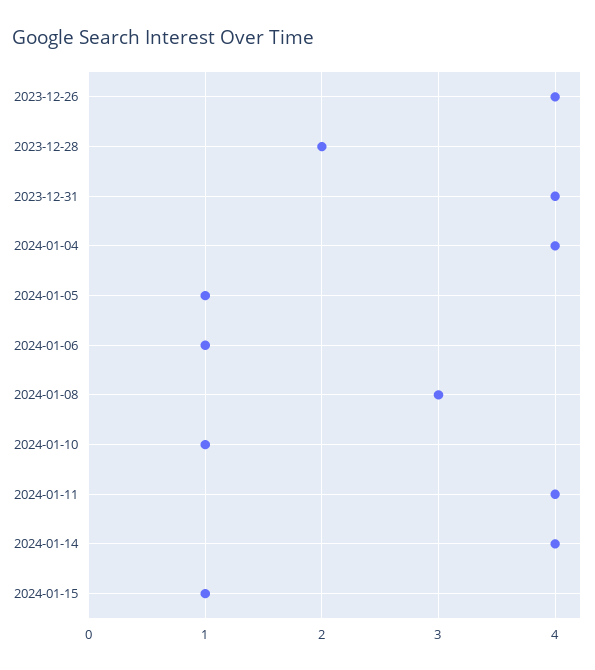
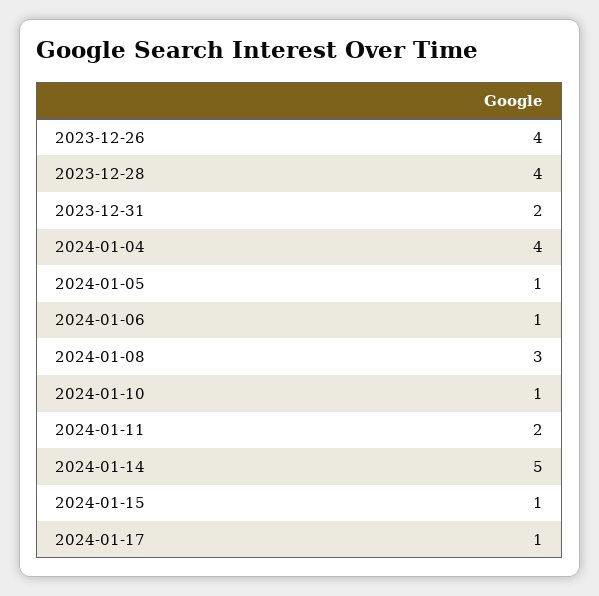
  {
    "2023-12-26": 4,
-   "2023-12-28": 2,
+   "2023-12-28": 4,
-   "2023-12-31": 4,
+   "2023-12-31": 2,
    "2024-01-04": 4,
    "2024-01-05": 1,
    "2024-01-06": 1,
    "2024-01-08": 3,
    "2024-01-10": 1,
-   "2024-01-11": 4,
+   "2024-01-11": 2,
-   "2024-01-14": 4,
+   "2024-01-14": 5,
-   "2024-01-15": 1
+   "2024-01-15": 1,
+   "2024-01-17": 1
  }

